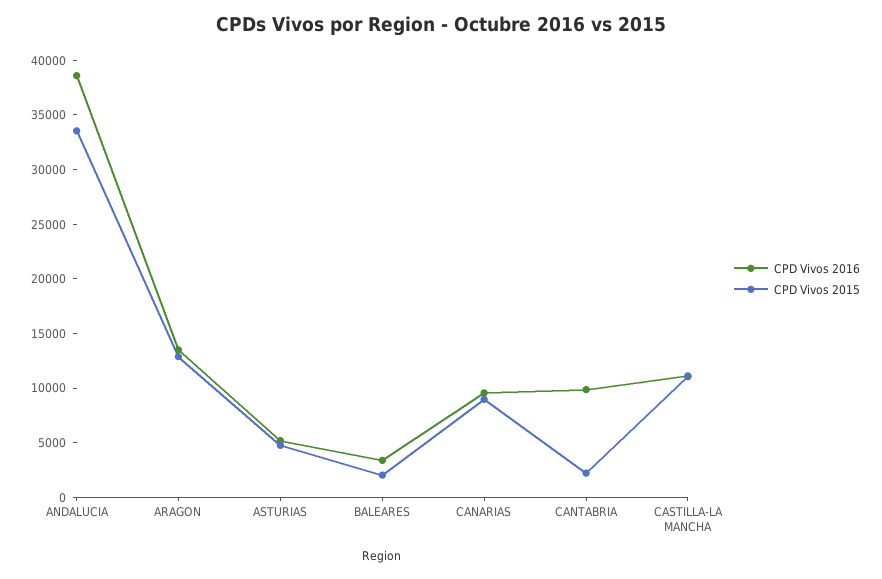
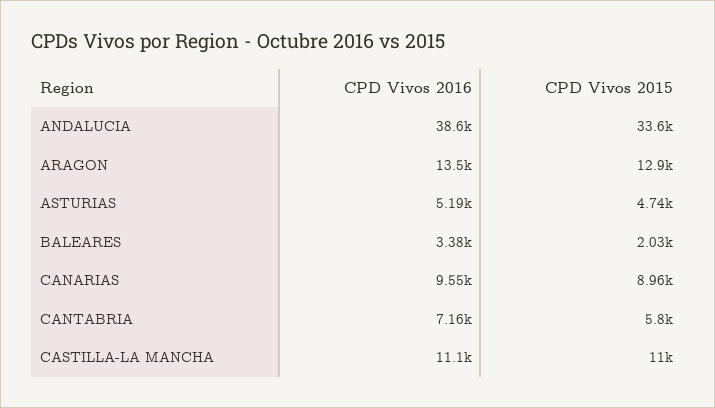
  {
    "CPD Vivos 2016": {
      "ANDALUCIA": 38600,
      "ARAGON": 13500,
      "ASTURIAS": 5190,
      "BALEARES": 3380,
      "CANARIAS": 9550,
-     "CANTABRIA": 10000,
+     "CANTABRIA": 7160,
      "CASTILLA-LA MANCHA": 11100
    },
    "CPD Vivos 2015": {
      "ANDALUCIA": 33600,
      "ARAGON": 12900,
      "ASTURIAS": 4740,
      "BALEARES": 2030,
      "CANARIAS": 8960,
-     "CANTABRIA": 2000,
+     "CANTABRIA": 5800,
      "CASTILLA-LA MANCHA": 11000
    }
  }

